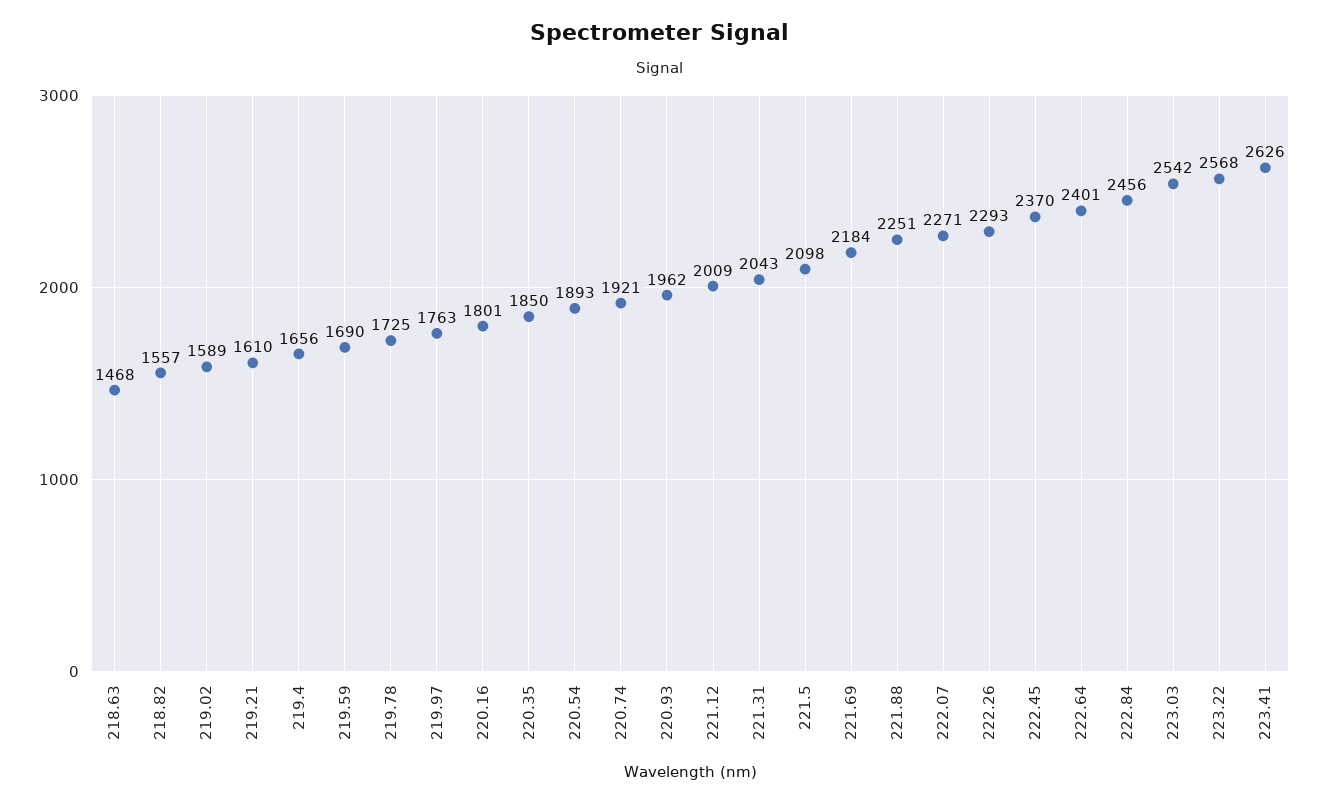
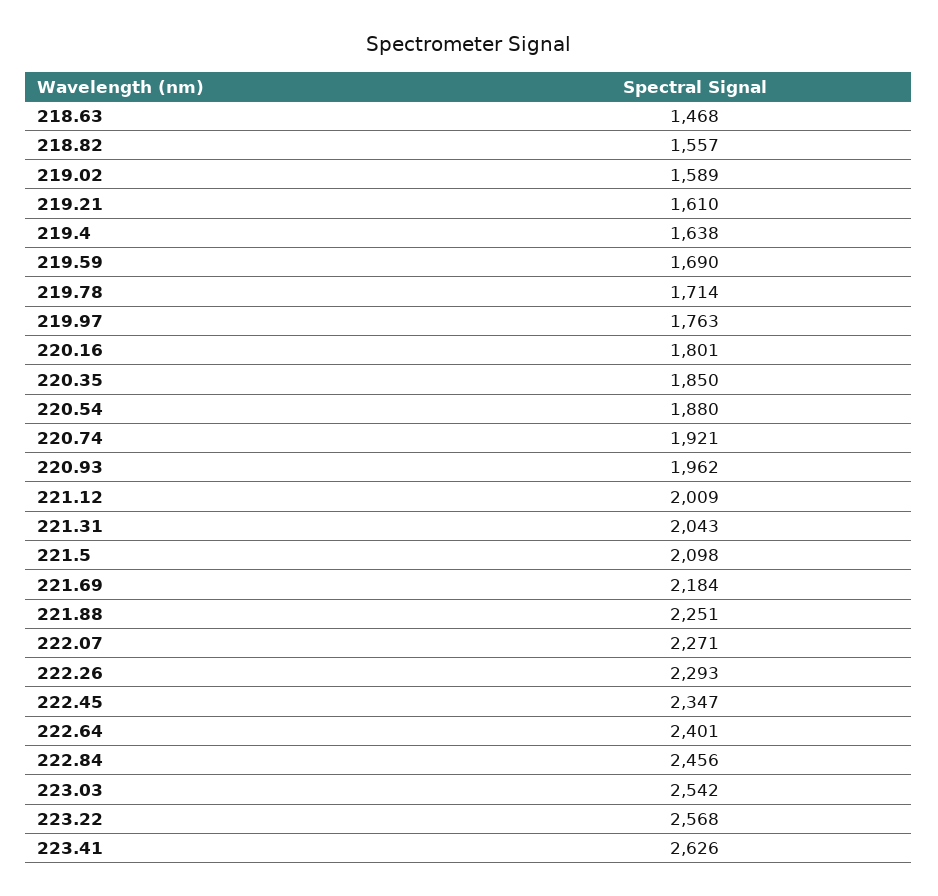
  {
    "218.63": 1468,
    "218.82": 1557,
    "219.02": 1589,
    "219.21": 1610,
-   "219.4": 1656,
+   "219.4": 1638,
    "219.59": 1690,
-   "219.78": 1725,
+   "219.78": 1714,
    "219.97": 1763,
    "220.16": 1801,
    "220.35": 1850,
-   "220.54": 1893,
+   "220.54": 1880,
    "220.74": 1921,
    "220.93": 1962,
    "221.12": 2009,
    "221.31": 2043,
    "221.5": 2098,
    "221.69": 2184,
    "221.88": 2251,
    "222.07": 2271,
    "222.26": 2293,
-   "222.45": 2370,
+   "222.45": 2347,
    "222.64": 2401,
    "222.84": 2456,
    "223.03": 2542,
    "223.22": 2568,
    "223.41": 2626
  }

